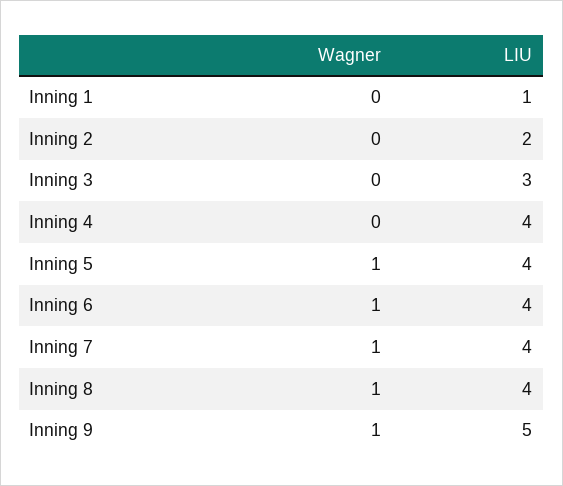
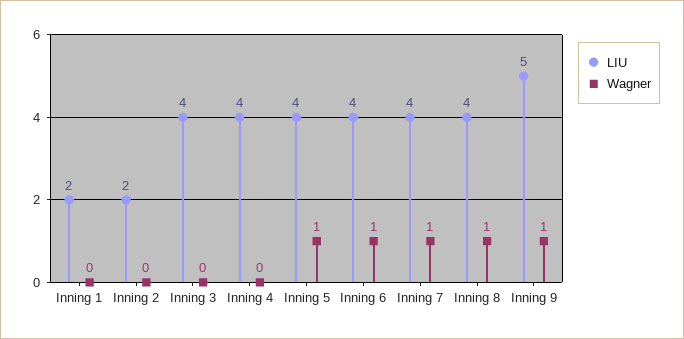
  {
    "Wagner": {
      "Inning 1": 0,
      "Inning 2": 0,
      "Inning 3": 0,
      "Inning 4": 0,
      "Inning 5": 1,
      "Inning 6": 1,
      "Inning 7": 1,
      "Inning 8": 1,
      "Inning 9": 1
    },
    "LIU": {
-     "Inning 1": 1,
+     "Inning 1": 2,
      "Inning 2": 2,
-     "Inning 3": 3,
+     "Inning 3": 4,
      "Inning 4": 4,
      "Inning 5": 4,
      "Inning 6": 4,
      "Inning 7": 4,
      "Inning 8": 4,
      "Inning 9": 5
    }
  }

